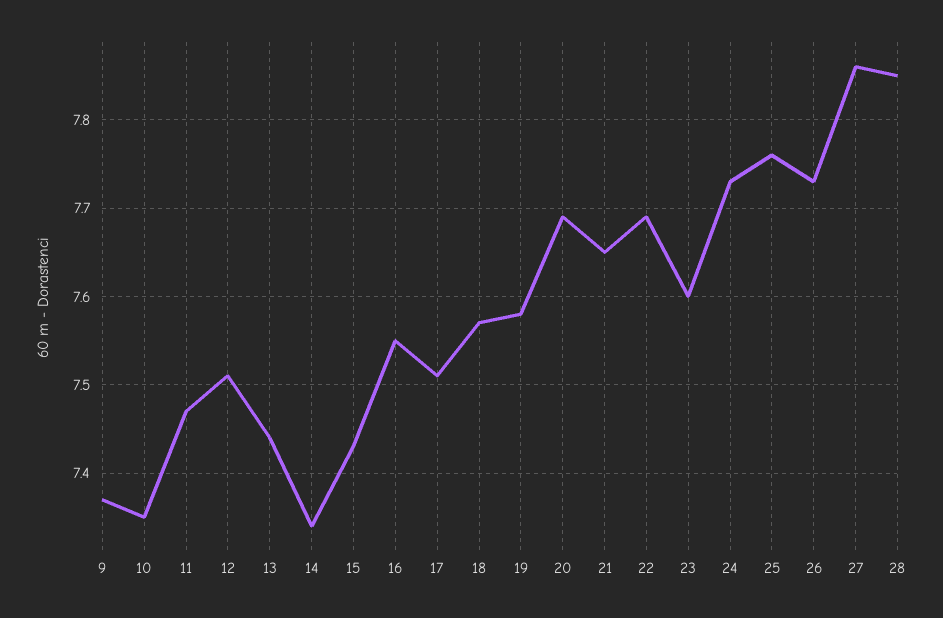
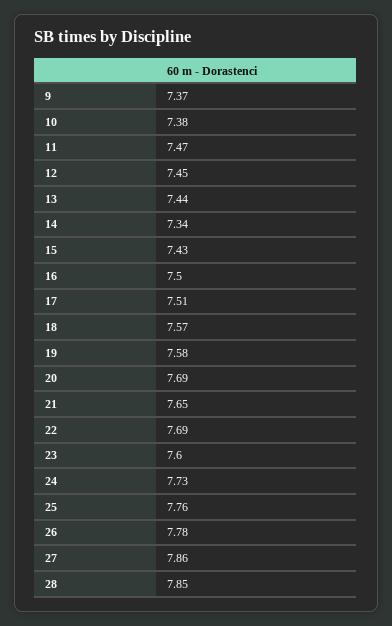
  {
    "9": 7.37,
-   "10": 7.35,
+   "10": 7.38,
    "11": 7.47,
-   "12": 7.51,
+   "12": 7.45,
    "13": 7.44,
    "14": 7.34,
    "15": 7.43,
-   "16": 7.55,
+   "16": 7.5,
    "17": 7.51,
    "18": 7.57,
    "19": 7.58,
    "20": 7.69,
    "21": 7.65,
    "22": 7.69,
    "23": 7.6,
    "24": 7.73,
    "25": 7.76,
-   "26": 7.73,
+   "26": 7.78,
    "27": 7.86,
    "28": 7.85
  }

